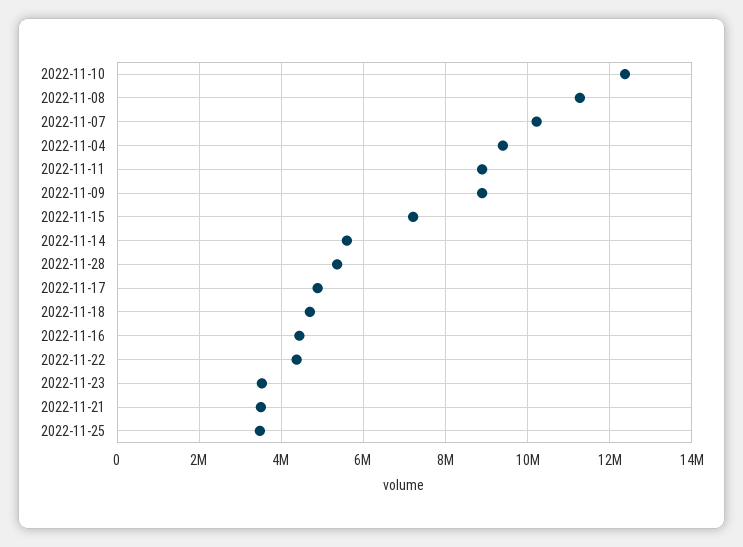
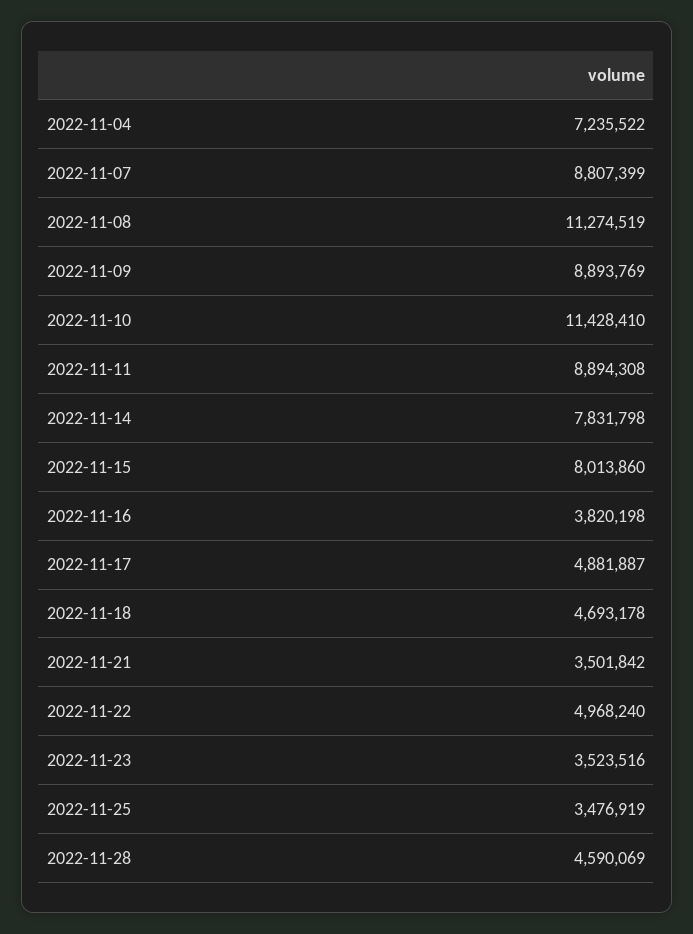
  {
-   "2022-11-10": 12400000,
+   "2022-11-10": 11428410,
    "2022-11-08": 11274519,
-   "2022-11-07": 10200000,
+   "2022-11-07": 8807399,
-   "2022-11-04": 9400000,
+   "2022-11-04": 7235522,
    "2022-11-11": 8894308,
    "2022-11-09": 8893769,
-   "2022-11-15": 7200000,
+   "2022-11-15": 8013860,
-   "2022-11-14": 5600000,
+   "2022-11-14": 7831798,
-   "2022-11-28": 5400000,
+   "2022-11-28": 4590069,
    "2022-11-17": 4881887,
    "2022-11-18": 4693178,
-   "2022-11-16": 4400000,
+   "2022-11-16": 3820198,
-   "2022-11-22": 4400000,
+   "2022-11-22": 4968240,
    "2022-11-23": 3523516,
    "2022-11-21": 3501842,
    "2022-11-25": 3476919
  }

